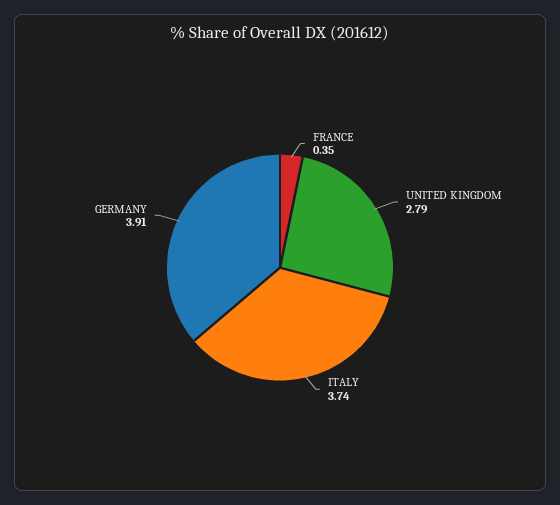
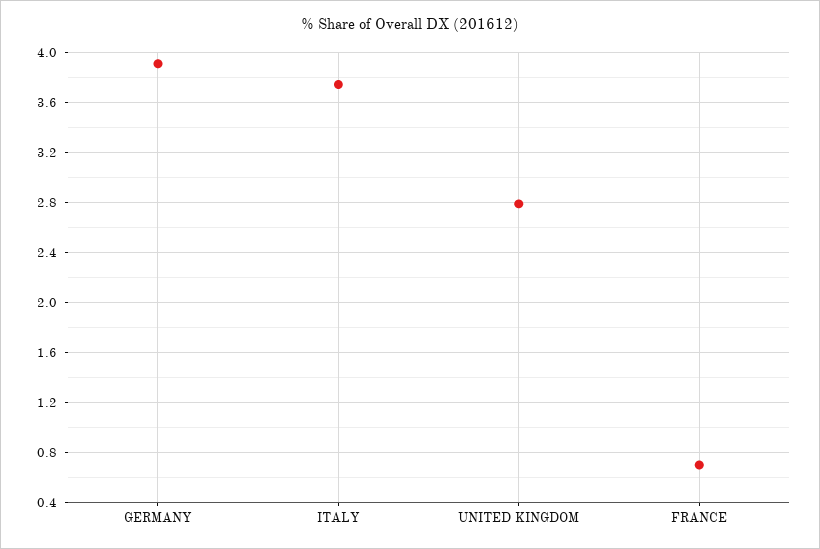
  {
-   "FRANCE": 0.35,
+   "FRANCE": 0.7,
    "UNITED KINGDOM": 2.79,
    "ITALY": 3.74,
    "GERMANY": 3.91
  }

